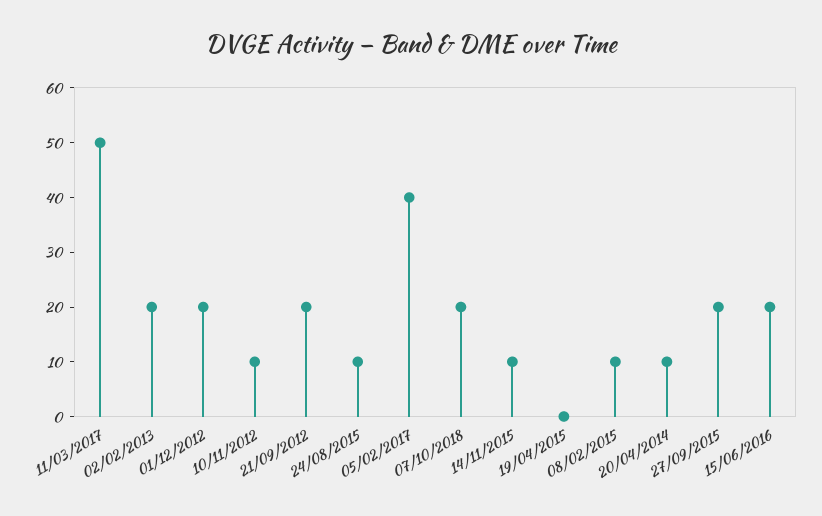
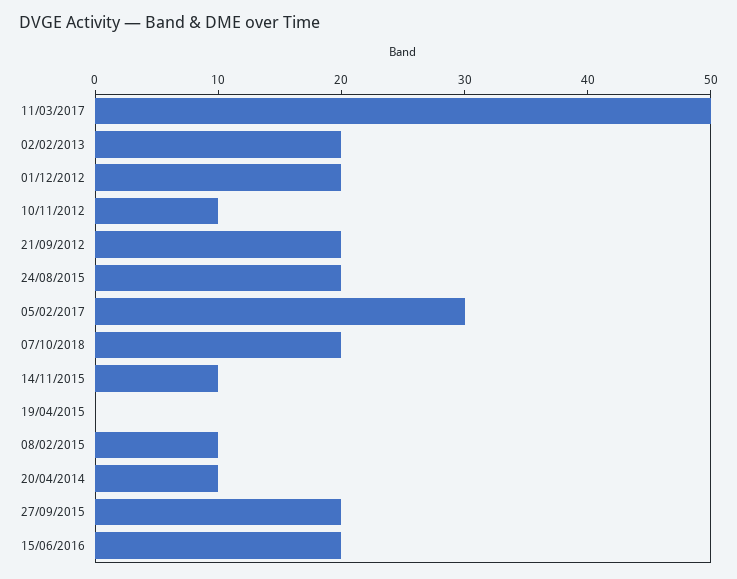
  {
    "11/03/2017": 50,
    "02/02/2013": 20,
    "01/12/2012": 20,
    "10/11/2012": 10,
    "21/09/2012": 20,
-   "24/08/2015": 10,
+   "24/08/2015": 20,
-   "05/02/2017": 40,
+   "05/02/2017": 30,
    "07/10/2018": 20,
    "14/11/2015": 10,
    "19/04/2015": 0,
    "08/02/2015": 10,
    "20/04/2014": 10,
    "27/09/2015": 20,
    "15/06/2016": 20
  }

